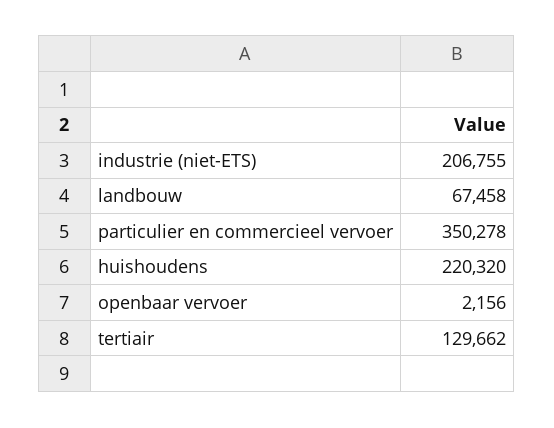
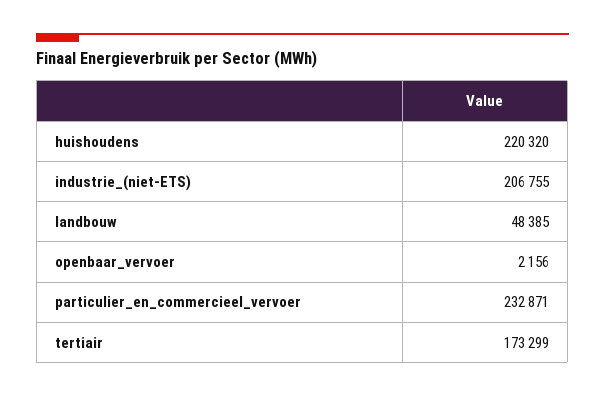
  {
    "industrie (niet-ETS)": 206755,
-   "landbouw": 67458,
+   "landbouw": 48385,
-   "particulier en commercieel vervoer": 350278,
+   "particulier en commercieel vervoer": 232871,
    "huishoudens": 220320,
    "openbaar vervoer": 2156,
-   "tertiair": 129662
+   "tertiair": 173299
  }

